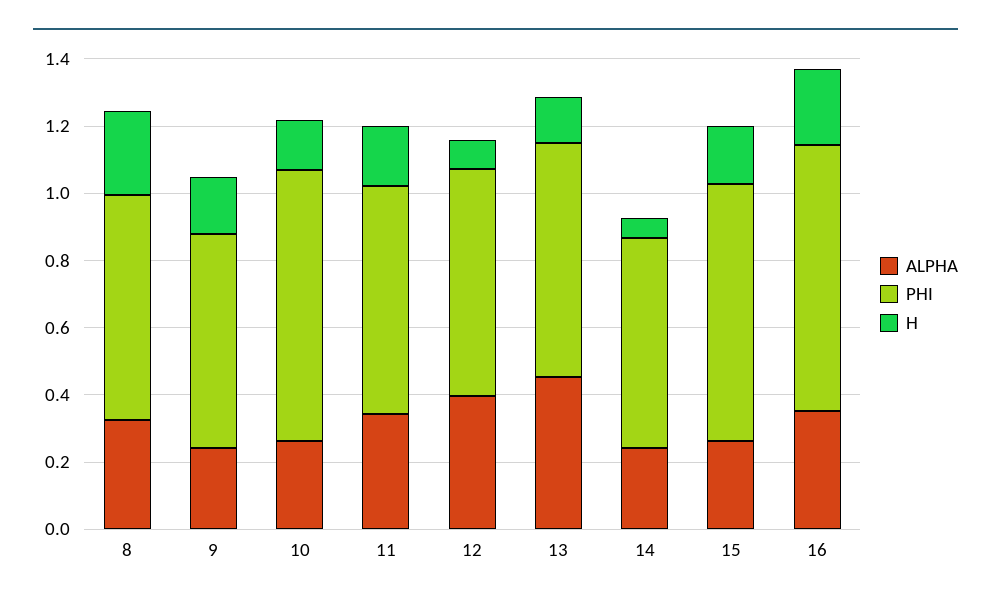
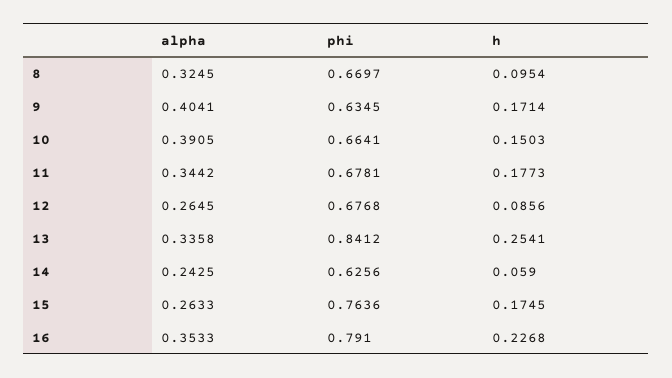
  {
    "ALPHA": {
      "8": 0.3245,
-     "9": 0.25,
+     "9": 0.4041,
-     "10": 0.25,
+     "10": 0.3905,
      "11": 0.3442,
-     "12": 0.4,
+     "12": 0.2645,
-     "13": 0.45,
+     "13": 0.3358,
      "14": 0.2425,
      "15": 0.2633,
      "16": 0.3533
    },
    "PHI": {
      "8": 0.6697,
      "9": 0.6345,
-     "10": 0.8,
+     "10": 0.6641,
      "11": 0.6781,
      "12": 0.6768,
-     "13": 0.7,
+     "13": 0.8412,
      "14": 0.6256,
      "15": 0.7636,
      "16": 0.791
    },
    "H": {
-     "8": 0.25,
+     "8": 0.0954,
      "9": 0.1714,
      "10": 0.1503,
      "11": 0.1773,
      "12": 0.0856,
-     "13": 0.15,
+     "13": 0.2541,
      "14": 0.059,
      "15": 0.1745,
      "16": 0.2268
    }
  }

